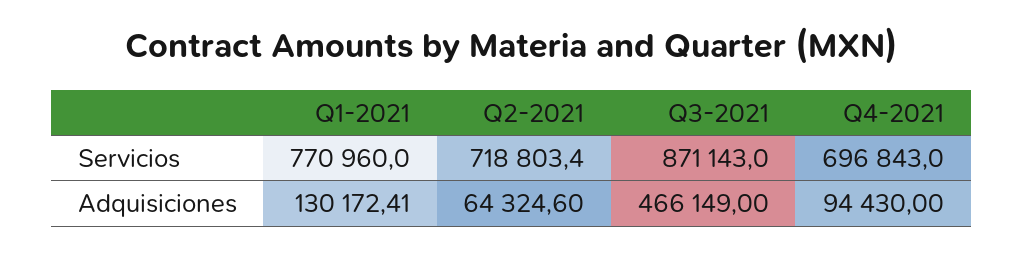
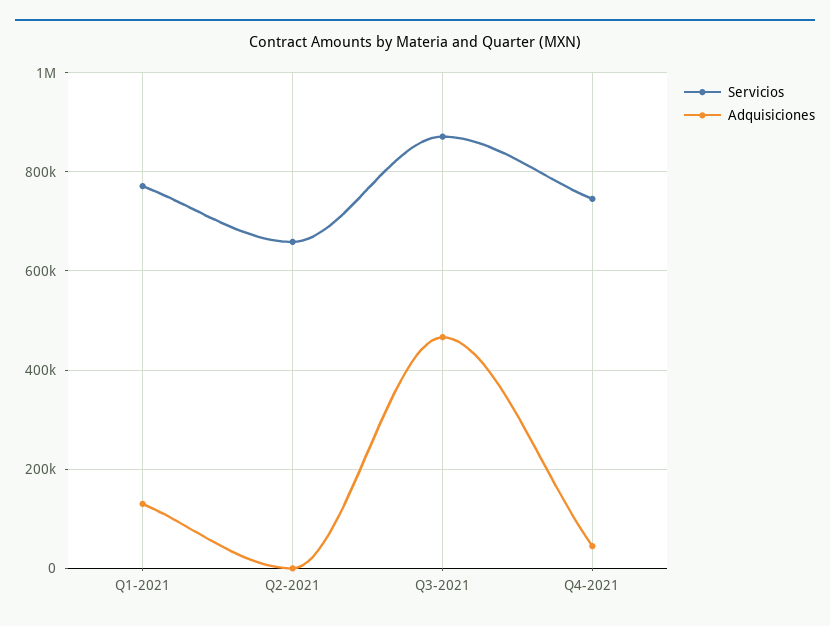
  {
    "Servicios": {
      "Q1-2021": 770960,
-     "Q2-2021": 718803.4,
+     "Q2-2021": 660000,
      "Q3-2021": 871143,
-     "Q4-2021": 696843
+     "Q4-2021": 740000
    },
    "Adquisiciones": {
      "Q1-2021": 130172.41,
-     "Q2-2021": 64324.6,
+     "Q2-2021": 0,
      "Q3-2021": 466149,
-     "Q4-2021": 94430
+     "Q4-2021": 40000
    }
  }

